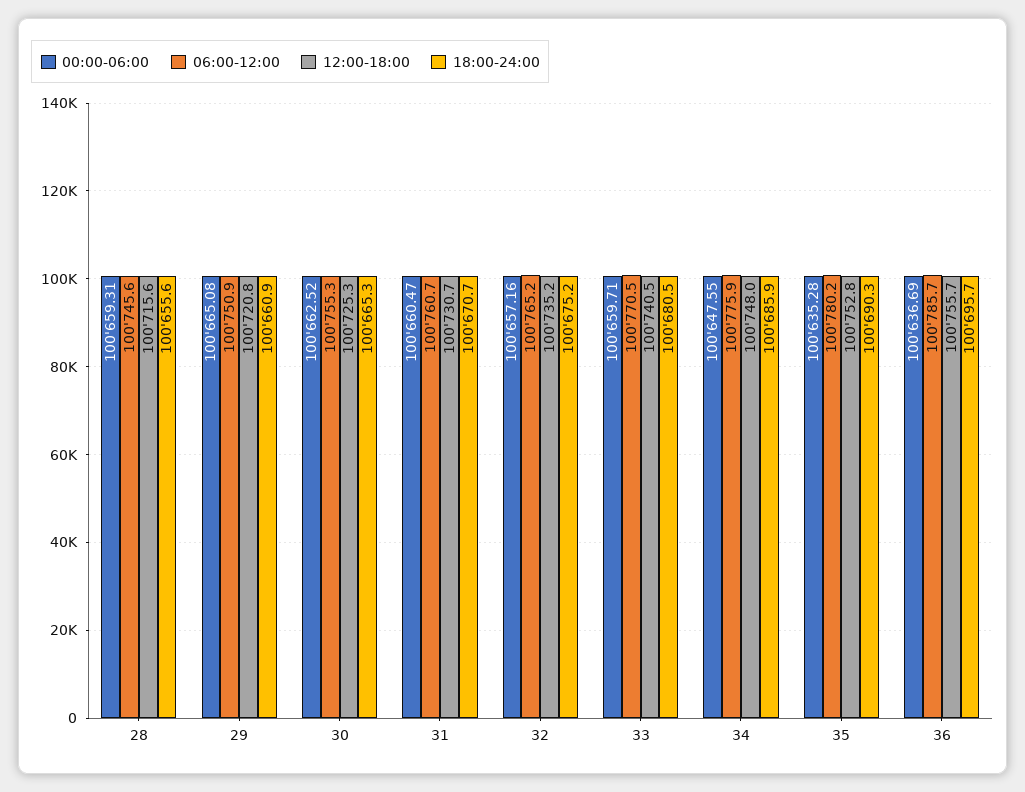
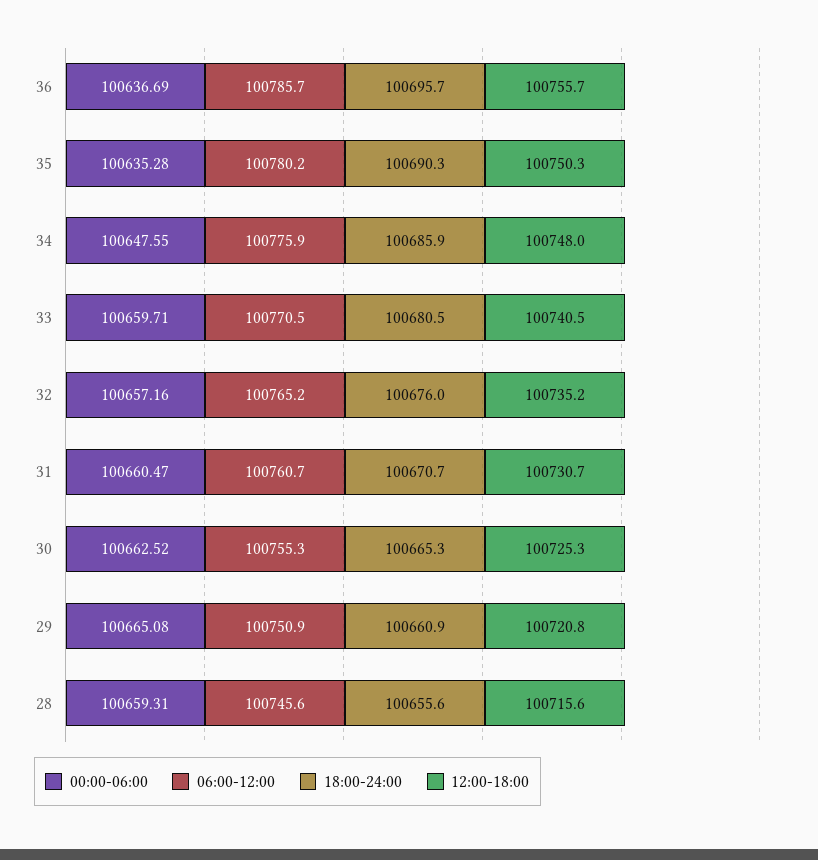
  {
    "00:00-06:00": {
      "28": 100659.31,
      "29": 100665.08,
      "30": 100662.52,
      "31": 100660.47,
      "32": 100657.16,
      "33": 100659.71,
      "34": 100647.55,
      "35": 100635.28,
      "36": 100636.69
    },
    "06:00-12:00": {
      "28": 100745.6,
      "29": 100750.9,
      "30": 100755.3,
      "31": 100760.7,
      "32": 100765.2,
      "33": 100770.5,
      "34": 100775.9,
      "35": 100780.2,
      "36": 100785.7
    },
    "12:00-18:00": {
      "28": 100715.6,
      "29": 100720.8,
      "30": 100725.3,
      "31": 100730.7,
      "32": 100735.2,
      "33": 100740.5,
      "34": 100748,
-     "35": 100752.8,
+     "35": 100750.3,
      "36": 100755.7
    },
    "18:00-24:00": {
      "28": 100655.6,
      "29": 100660.9,
      "30": 100665.3,
      "31": 100670.7,
-     "32": 100675.2,
+     "32": 100676,
      "33": 100680.5,
      "34": 100685.9,
      "35": 100690.3,
      "36": 100695.7
    }
  }

